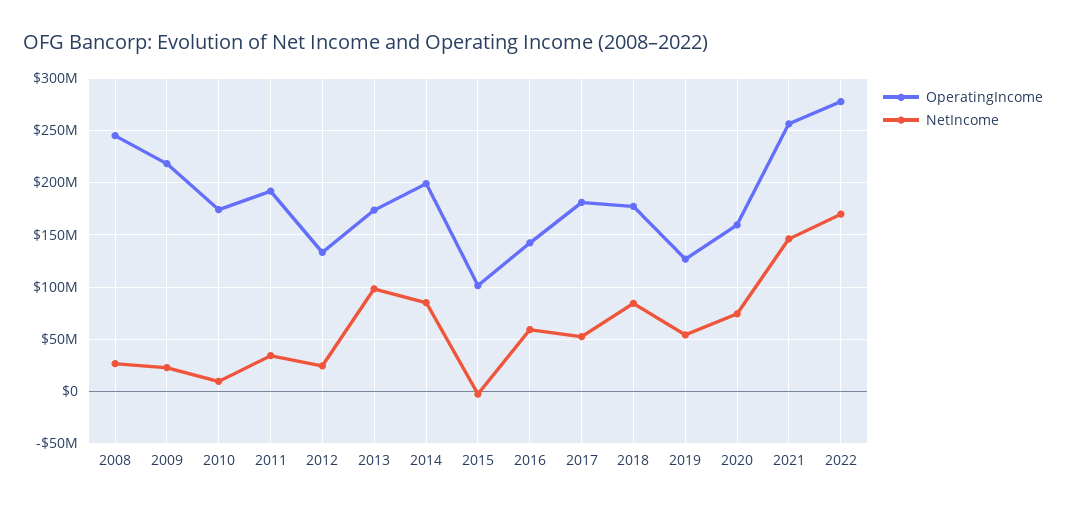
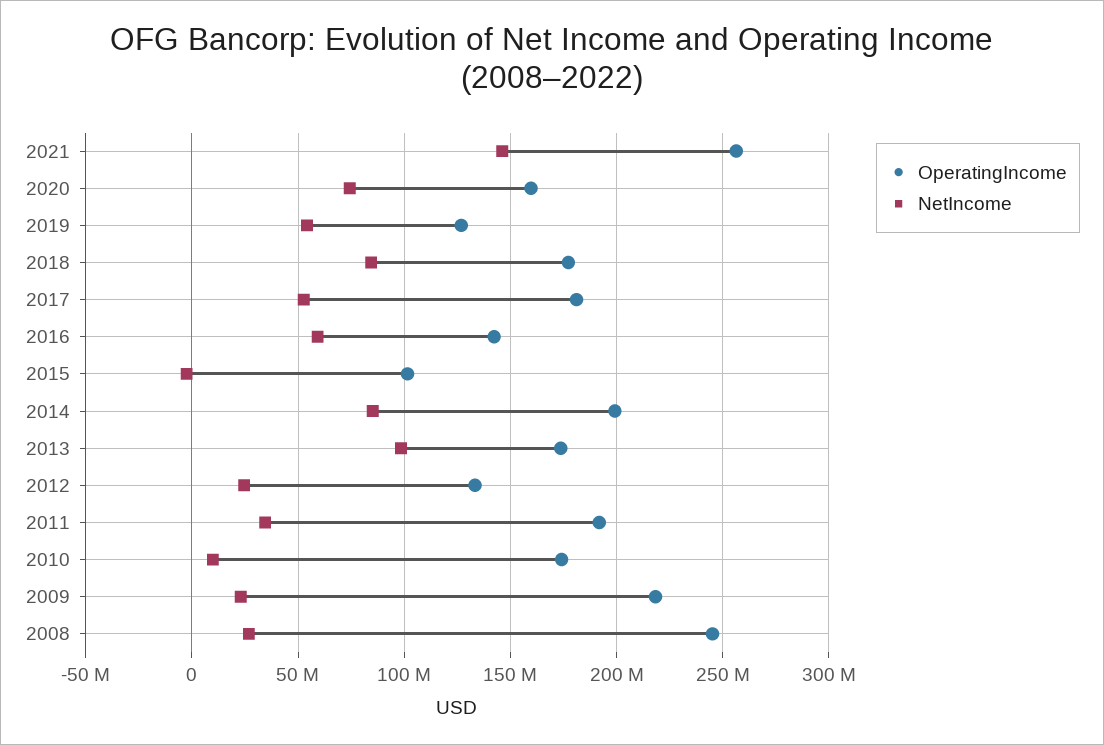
  {
    "OperatingIncome": {
      "2008": 245000000,
      "2009": 220000000,
      "2010": 175000000,
      "2011": 190000000,
      "2012": 135000000,
      "2013": 175000000,
      "2014": 200000000,
      "2015": 100000000,
      "2016": 140000000,
      "2017": 180000000,
      "2018": 175000000,
      "2019": 125000000,
      "2020": 160000000,
-     "2021": 255000000,
+     "2021": 255000000
-     "2022": 280000000
    },
    "NetIncome": {
      "2008": 25000000,
      "2009": 25000000,
      "2010": 10000000,
      "2011": 35000000,
      "2012": 25000000,
      "2013": 100000000,
      "2014": 85000000,
      "2015": -5000000,
      "2016": 60000000,
      "2017": 55000000,
      "2018": 85000000,
      "2019": 55000000,
      "2020": 75000000,
-     "2021": 145000000,
+     "2021": 145000000
-     "2022": 170000000
    }
  }

